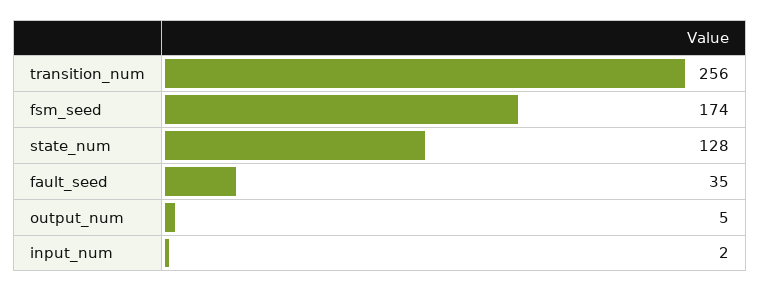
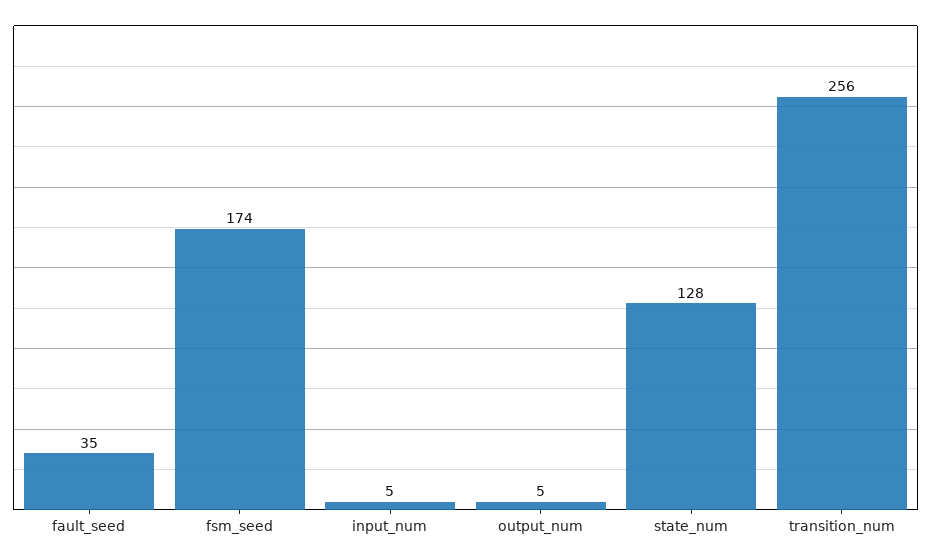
  {
    "transition_num": 256,
    "fsm_seed": 174,
    "state_num": 128,
    "fault_seed": 35,
    "output_num": 5,
-   "input_num": 2
+   "input_num": 5
  }

